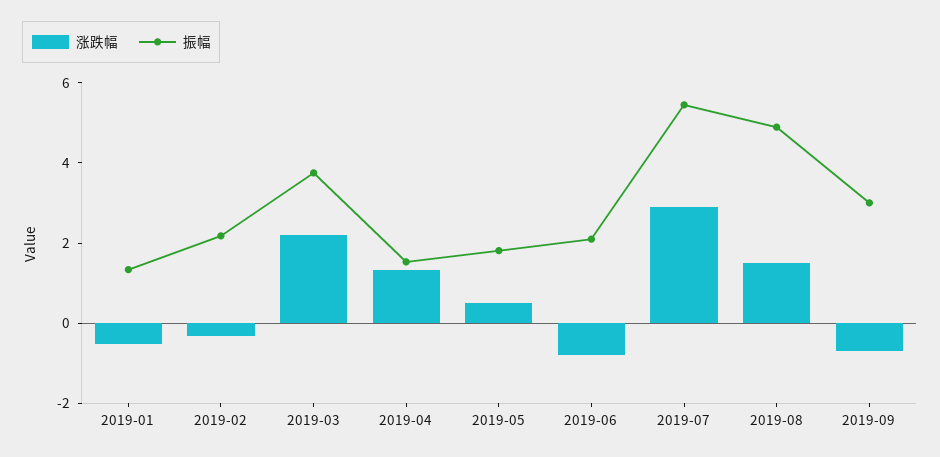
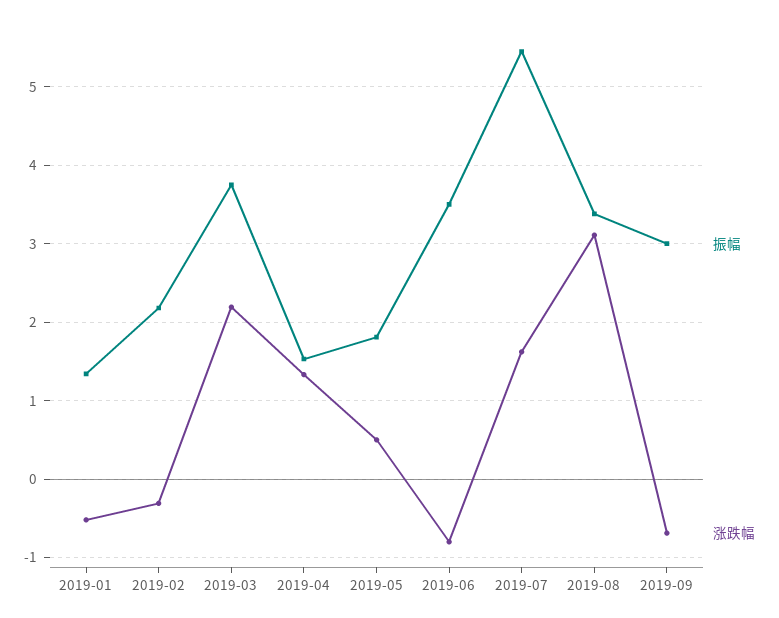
  {
    "涨跌幅": {
      "2019-01": -0.5,
      "2019-02": -0.3,
      "2019-03": 2.2,
      "2019-04": 1.3,
      "2019-05": 0.5,
      "2019-06": -0.8,
-     "2019-07": 3,
+     "2019-07": 1.6,
-     "2019-08": 1.5,
+     "2019-08": 3.1,
      "2019-09": -0.7
    },
    "振幅": {
      "2019-01": 1.3,
      "2019-02": 2.2,
      "2019-03": 3.8,
      "2019-04": 1.5,
      "2019-05": 1.8,
-     "2019-06": 2,
+     "2019-06": 3.5,
      "2019-07": 5.5,
-     "2019-08": 5,
+     "2019-08": 3.4,
      "2019-09": 3
    }
  }

